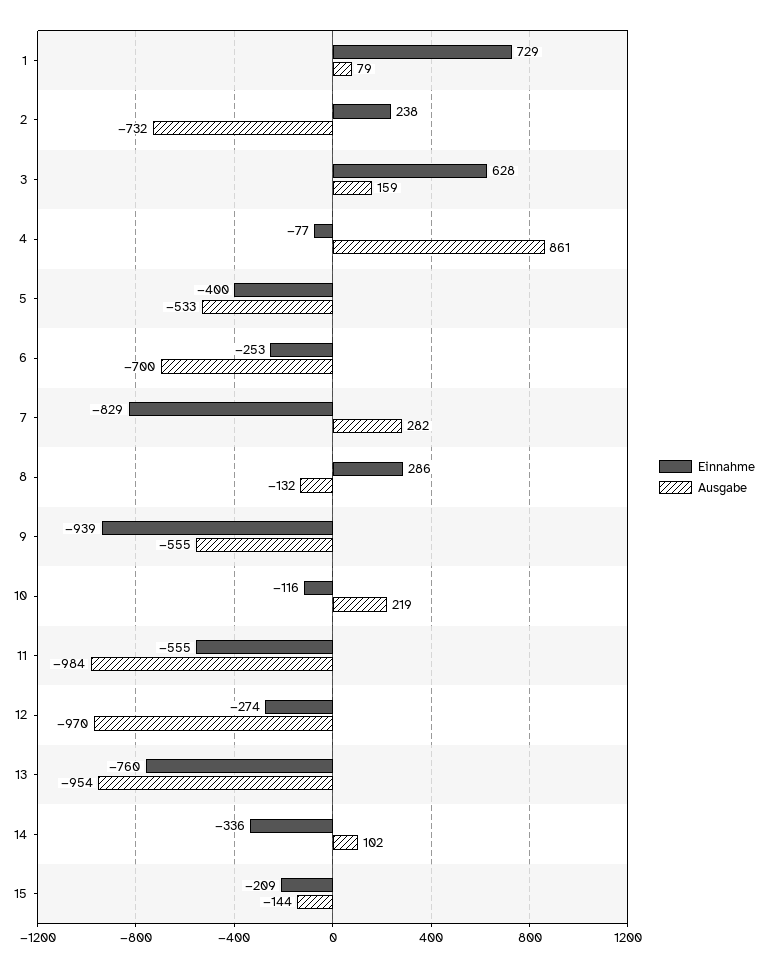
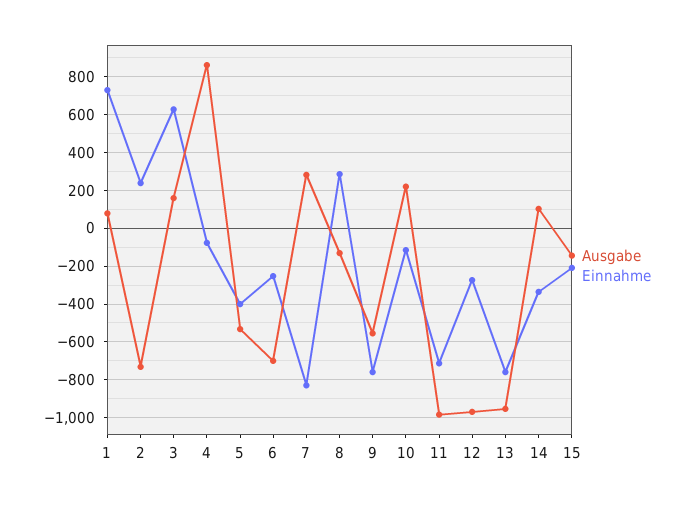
  {
    "Einnahme": {
      "1": 729,
      "2": 238,
      "3": 628,
      "4": -77,
      "5": -400,
      "6": -253,
      "7": -829,
      "8": 286,
-     "9": -939,
+     "9": -750,
      "10": -116,
-     "11": -555,
+     "11": -700,
      "12": -274,
      "13": -760,
      "14": -336,
      "15": -209
    },
    "Ausgabe": {
      "1": 79,
      "2": -732,
      "3": 159,
      "4": 861,
      "5": -533,
      "6": -700,
      "7": 282,
      "8": -132,
      "9": -555,
      "10": 219,
      "11": -984,
      "12": -970,
      "13": -954,
      "14": 102,
      "15": -144
    }
  }

